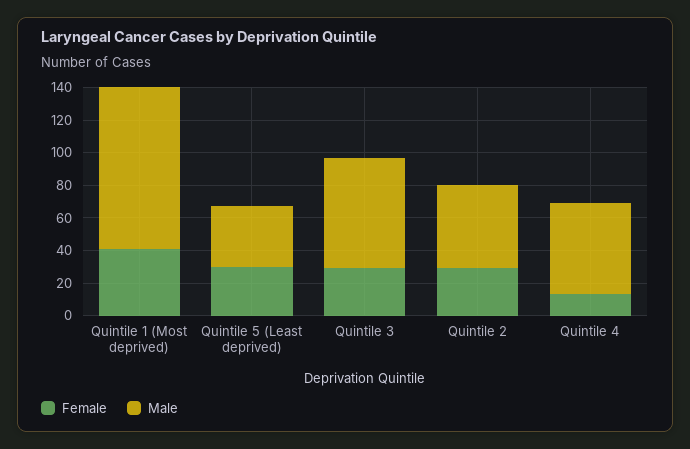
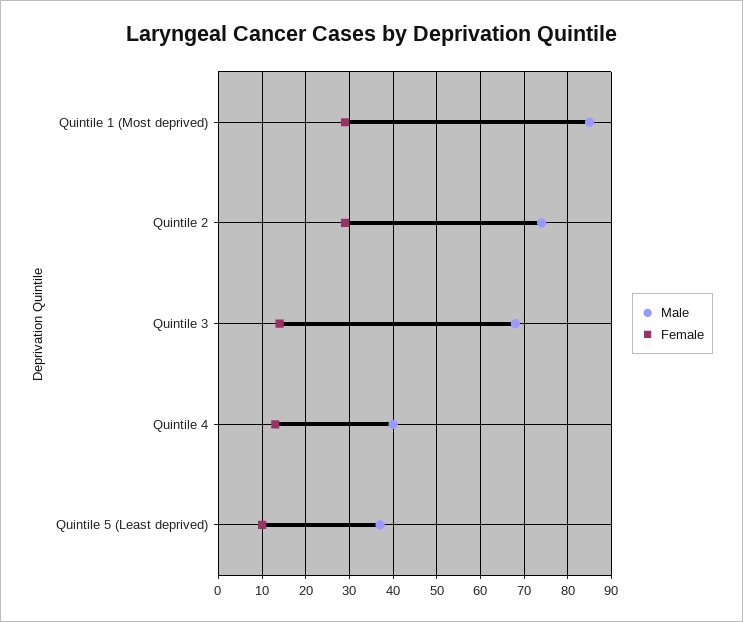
  {
    "Female": {
-     "Quintile 1 (Most deprived)": 40,
+     "Quintile 1 (Most deprived)": 30,
-     "Quintile 5 (Least deprived)": 30,
+     "Quintile 5 (Least deprived)": 10,
-     "Quintile 3": 30,
+     "Quintile 3": 15,
      "Quintile 2": 30,
      "Quintile 4": 15
    },
    "Male": {
-     "Quintile 1 (Most deprived)": 100,
+     "Quintile 1 (Most deprived)": 85,
      "Quintile 5 (Least deprived)": 35,
      "Quintile 3": 70,
-     "Quintile 2": 50,
+     "Quintile 2": 75,
-     "Quintile 4": 55
+     "Quintile 4": 40
    }
  }

